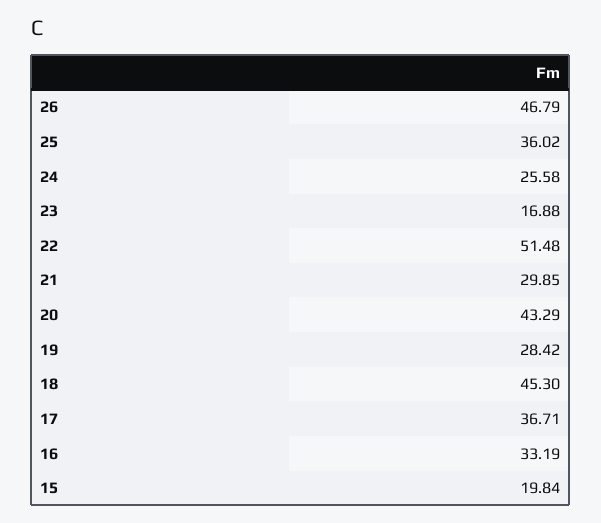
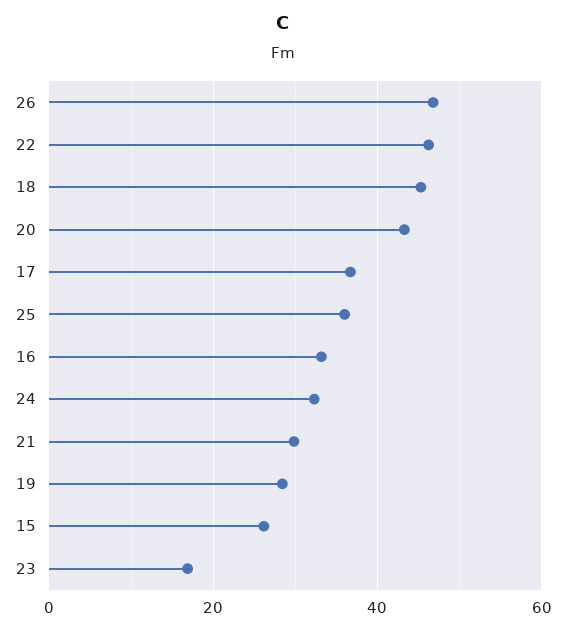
  {
    "26": 46.79,
    "25": 36.02,
-   "24": 25.58,
+   "24": 32,
    "23": 16.88,
-   "22": 51.48,
+   "22": 46,
    "21": 29.85,
    "20": 43.29,
    "19": 28.42,
    "18": 45.3,
    "17": 36.71,
    "16": 33.19,
-   "15": 19.84
+   "15": 26
  }

